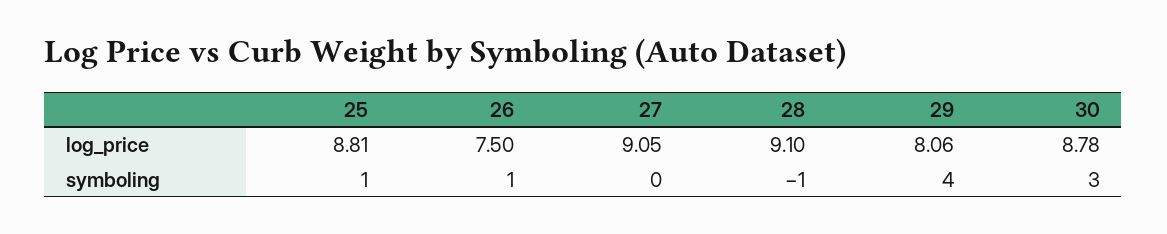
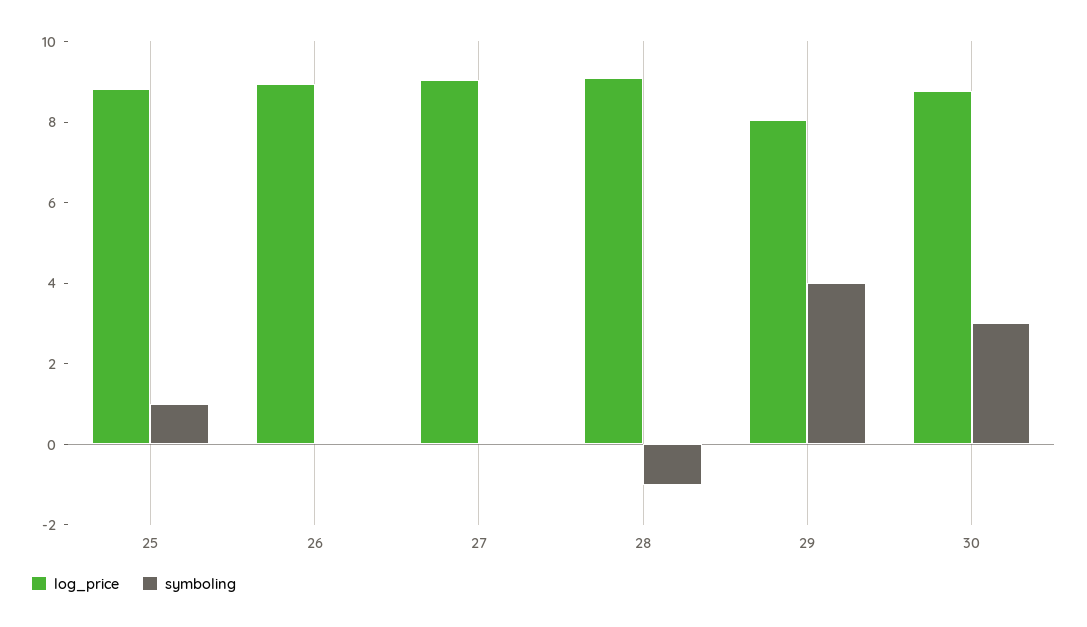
  {
    "log_price": {
      "25": 8.81,
-     "26": 7.5,
+     "26": 9,
      "27": 9.05,
      "28": 9.1,
      "29": 8.06,
      "30": 8.78
    },
    "symboling": {
      "25": 1,
-     "26": 1,
+     "26": 0,
      "27": 0,
      "28": -1,
      "29": 4,
      "30": 3
    }
  }

